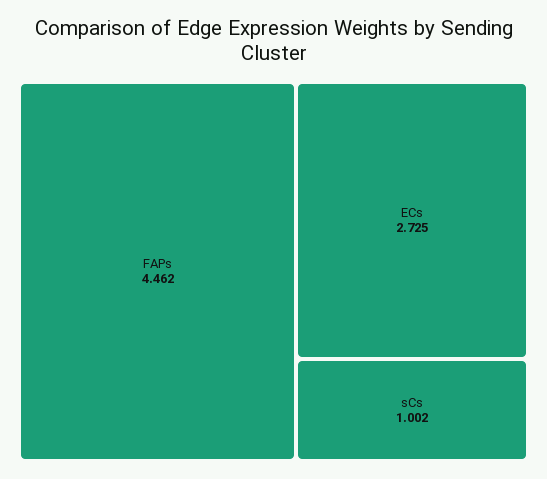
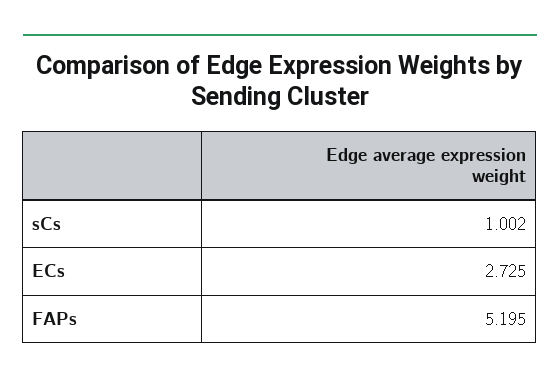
  {
-   "FAPs": 4.462,
+   "FAPs": 5.195,
    "ECs": 2.725,
    "sCs": 1.002
  }

